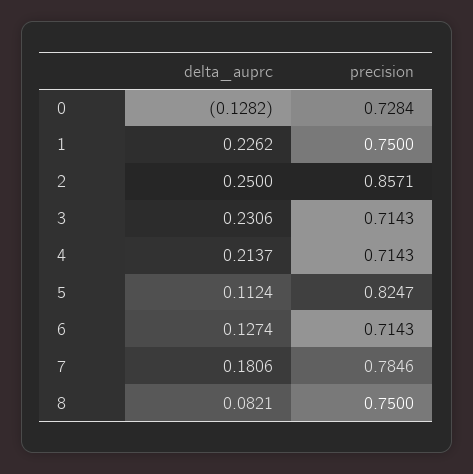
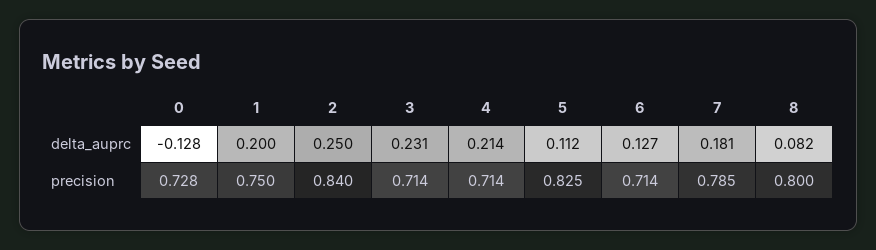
  {
    "delta_auprc": {
      "0": -0.1282,
-     "1": 0.2262,
+     "1": 0.2,
      "2": 0.25,
      "3": 0.2306,
      "4": 0.2137,
      "5": 0.1124,
      "6": 0.1274,
      "7": 0.1806,
      "8": 0.0821
    },
    "precision": {
      "0": 0.7284,
      "1": 0.75,
-     "2": 0.8571,
+     "2": 0.84,
      "3": 0.7143,
      "4": 0.7143,
      "5": 0.8247,
      "6": 0.7143,
      "7": 0.7846,
-     "8": 0.75
+     "8": 0.8
    }
  }

